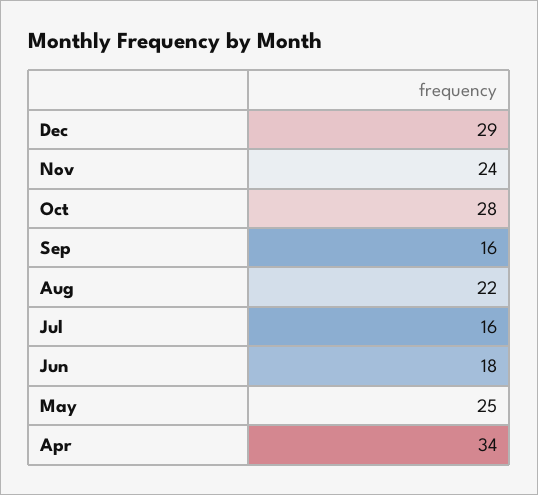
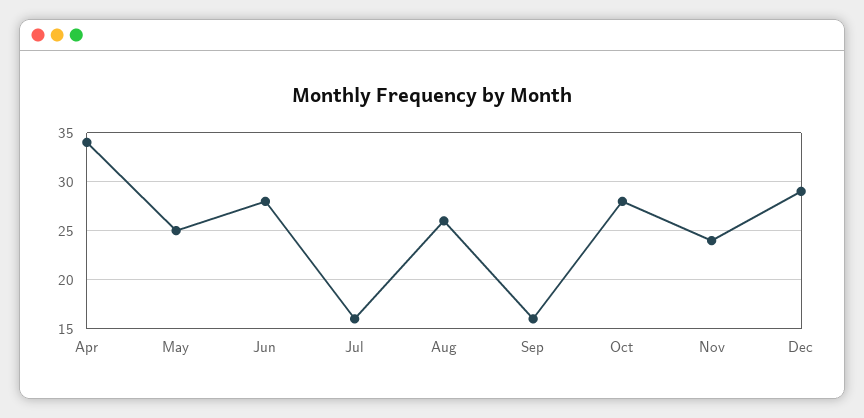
  {
    "Dec": 29,
    "Nov": 24,
    "Oct": 28,
    "Sep": 16,
-   "Aug": 22,
+   "Aug": 26,
    "Jul": 16,
-   "Jun": 18,
+   "Jun": 28,
    "May": 25,
    "Apr": 34
  }

